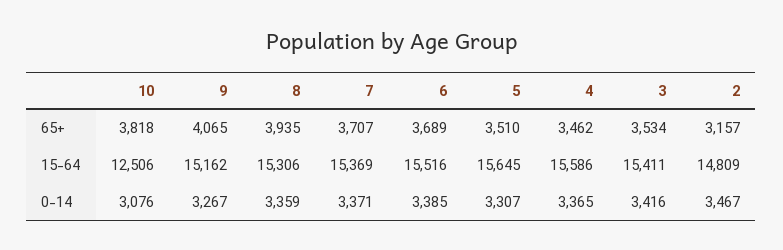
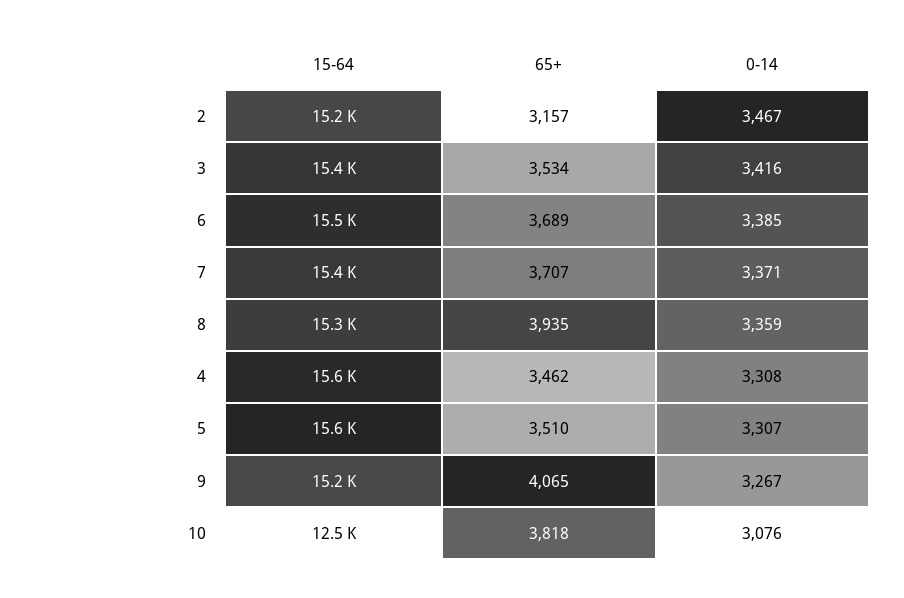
  {
    "10": {
      "65+": 3818,
      "15-64": 12506,
      "0-14": 3076
    },
    "9": {
      "65+": 4065,
      "15-64": 15162,
      "0-14": 3267
    },
    "8": {
      "65+": 3935,
      "15-64": 15306,
      "0-14": 3359
    },
    "7": {
      "65+": 3707,
      "15-64": 15369,
      "0-14": 3371
    },
    "6": {
      "65+": 3689,
      "15-64": 15516,
      "0-14": 3385
    },
    "5": {
      "65+": 3510,
      "15-64": 15645,
      "0-14": 3307
    },
    "4": {
      "65+": 3462,
      "15-64": 15586,
-     "0-14": 3365
+     "0-14": 3308
    },
    "3": {
      "65+": 3534,
      "15-64": 15411,
      "0-14": 3416
    },
    "2": {
      "65+": 3157,
-     "15-64": 14809,
+     "15-64": 15200,
      "0-14": 3467
    }
  }

